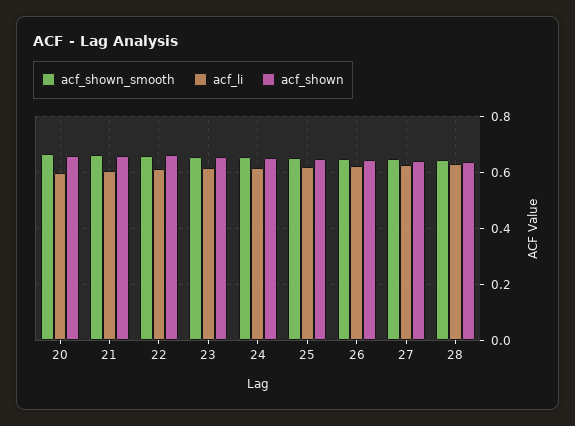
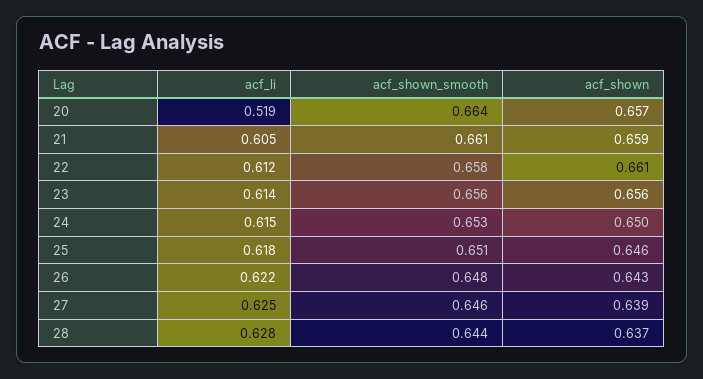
  {
    "acf_shown_smooth": {
      "20": 0.664,
      "21": 0.661,
      "22": 0.658,
      "23": 0.656,
      "24": 0.653,
      "25": 0.651,
      "26": 0.648,
      "27": 0.646,
      "28": 0.644
    },
    "acf_li": {
-     "20": 0.6,
+     "20": 0.519,
      "21": 0.605,
      "22": 0.612,
      "23": 0.614,
      "24": 0.615,
      "25": 0.618,
      "26": 0.622,
      "27": 0.625,
      "28": 0.628
    },
    "acf_shown": {
      "20": 0.657,
      "21": 0.659,
      "22": 0.661,
      "23": 0.656,
      "24": 0.65,
      "25": 0.646,
      "26": 0.643,
      "27": 0.639,
      "28": 0.637
    }
  }

